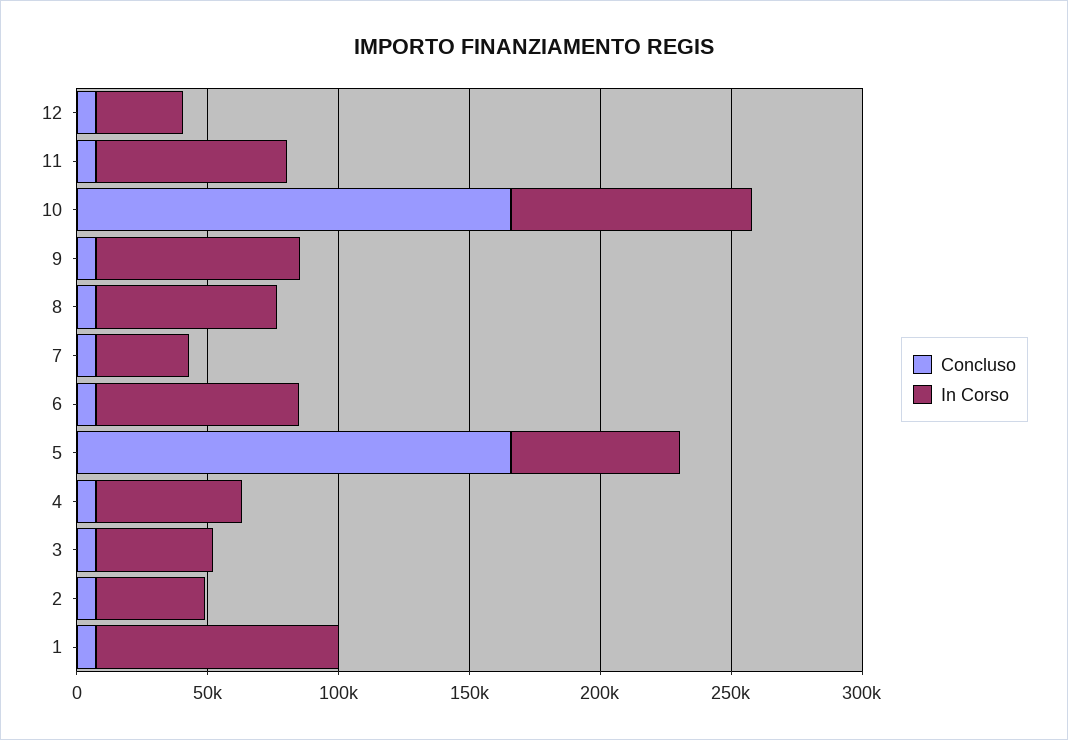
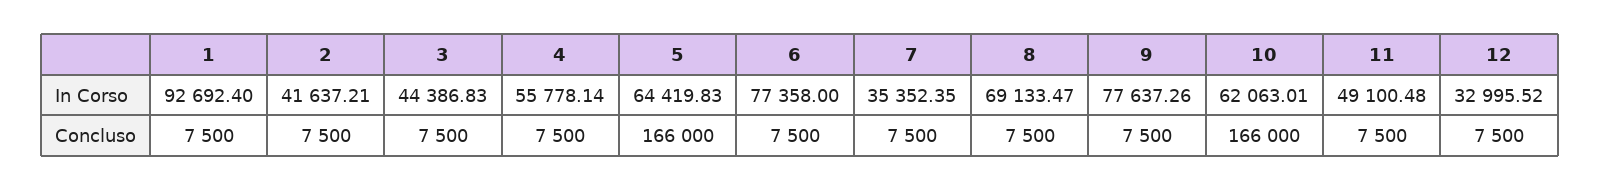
  {
    "Concluso": {
      "12": 7500,
      "11": 7500,
      "10": 166000,
      "9": 7500,
      "8": 7500,
      "7": 7500,
      "6": 7500,
      "5": 166000,
      "4": 7500,
      "3": 7500,
      "2": 7500,
      "1": 7500
    },
    "In Corso": {
      "12": 32995.52,
-     "11": 70000,
+     "11": 49100.48,
-     "10": 90000,
+     "10": 62063.01,
      "9": 77637.26,
      "8": 69133.47,
      "7": 35352.35,
      "6": 77358,
      "5": 64419.83,
      "4": 55778.14,
      "3": 44386.83,
      "2": 41637.21,
      "1": 92692.4
    }
  }

